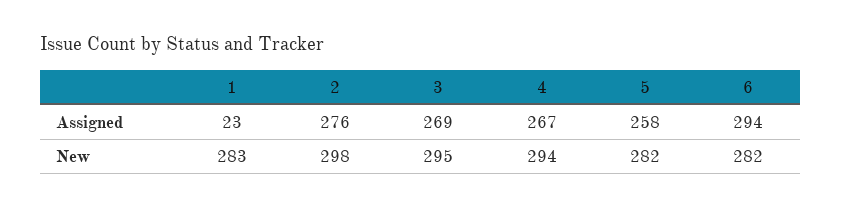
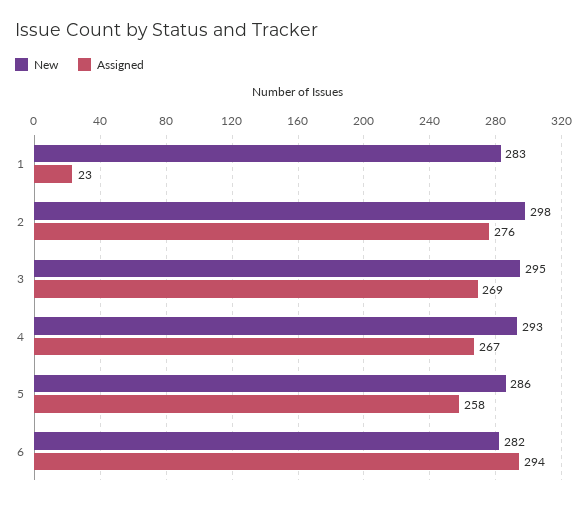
  {
    "Assigned": {
      "1": 23,
      "2": 276,
      "3": 269,
      "4": 267,
      "5": 258,
      "6": 294
    },
    "New": {
      "1": 283,
      "2": 298,
      "3": 295,
-     "4": 294,
+     "4": 293,
-     "5": 282,
+     "5": 286,
      "6": 282
    }
  }

